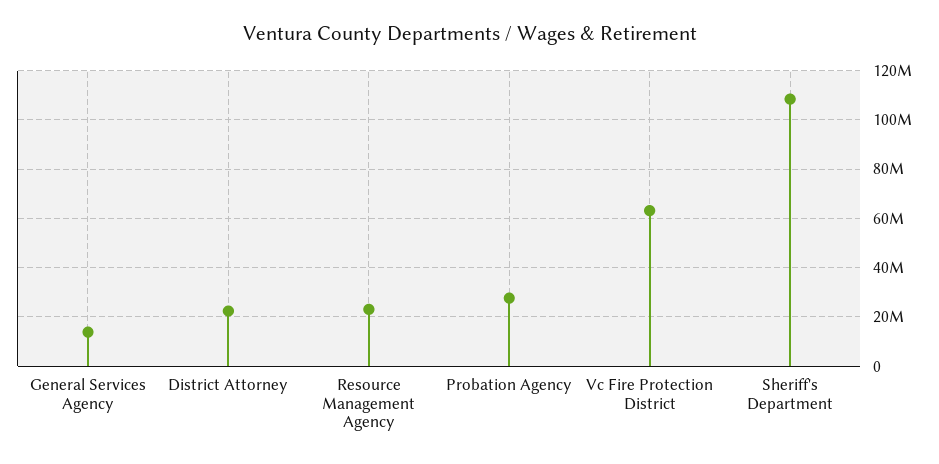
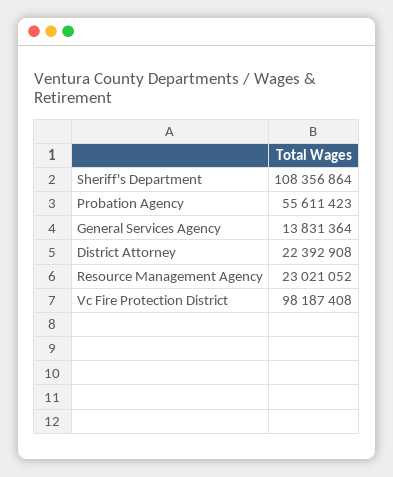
  {
    "General Services Agency": 13831364,
    "District Attorney": 22392908,
    "Resource Management Agency": 23021052,
-   "Probation Agency": 27500000,
+   "Probation Agency": 55611423,
-   "Vc Fire Protection District": 62500000,
+   "Vc Fire Protection District": 98187408,
    "Sheriff's Department": 108356864
  }

